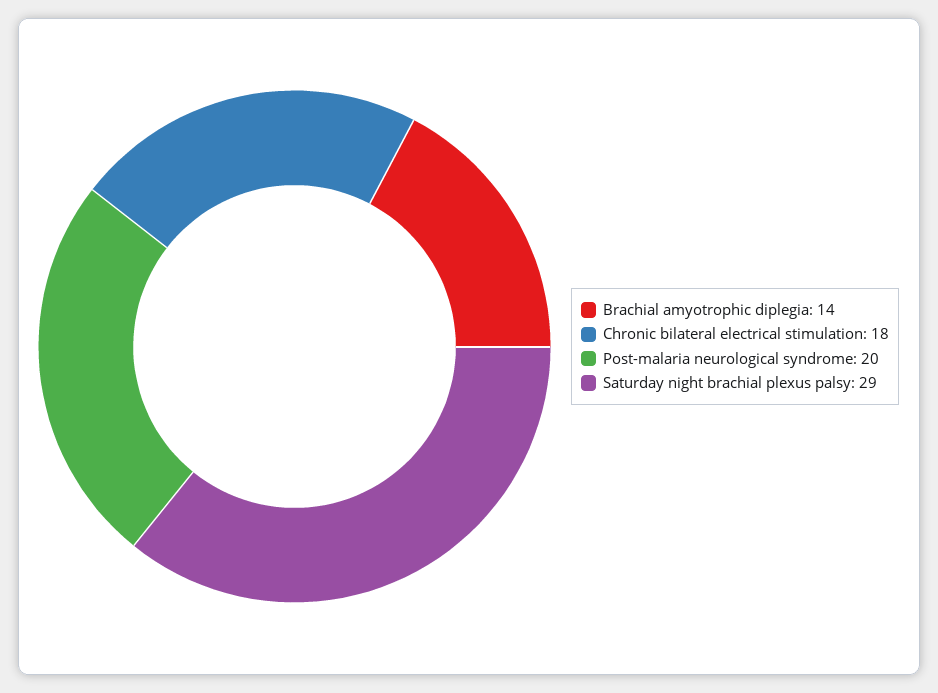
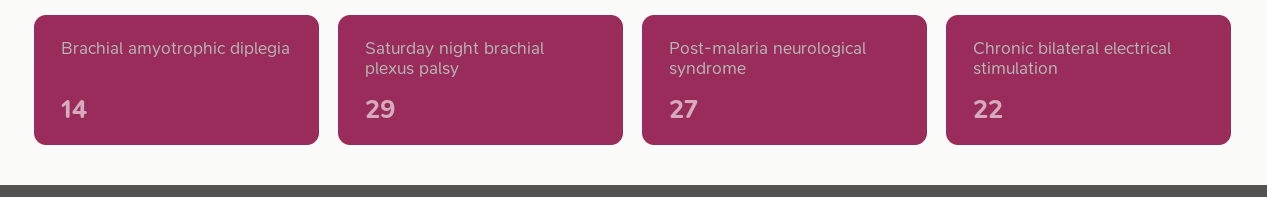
  {
    "Brachial amyotrophic diplegia": 14,
-   "Chronic bilateral electrical stimulation": 18,
+   "Chronic bilateral electrical stimulation": 22,
-   "Post-malaria neurological syndrome": 20,
+   "Post-malaria neurological syndrome": 27,
    "Saturday night brachial plexus palsy": 29
  }

